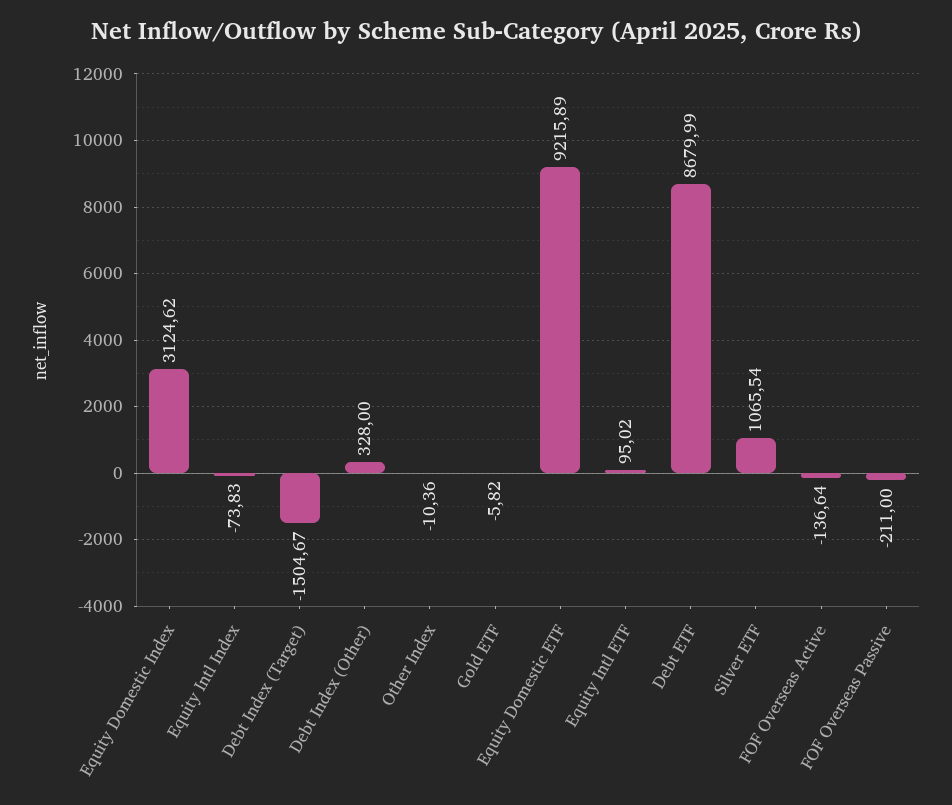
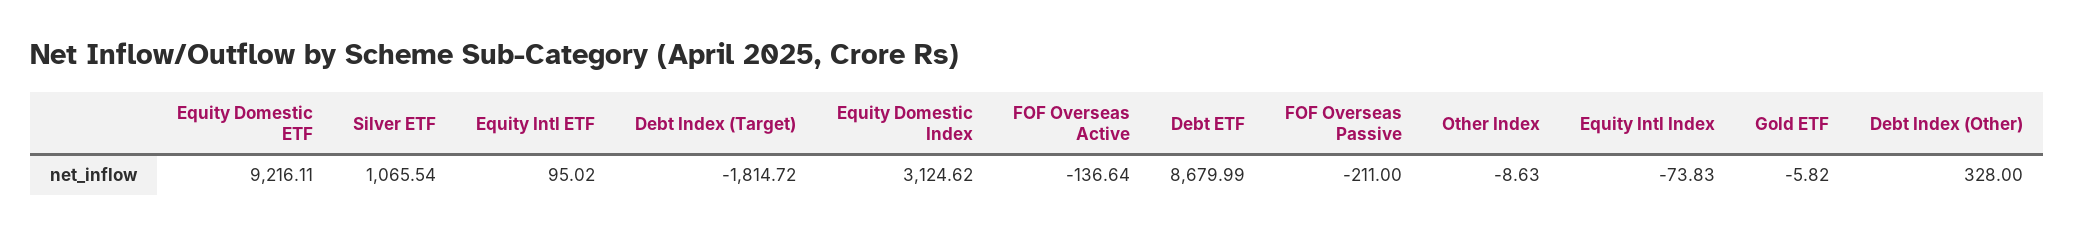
  {
    "Equity Domestic Index": 3124.62,
    "Equity Intl Index": -73.83,
-   "Debt Index (Target)": -1504.67,
+   "Debt Index (Target)": -1814.72,
    "Debt Index (Other)": 328,
-   "Other Index": -10.36,
+   "Other Index": -8.63,
    "Gold ETF": -5.82,
-   "Equity Domestic ETF": 9215.89,
+   "Equity Domestic ETF": 9216.11,
    "Equity Intl ETF": 95.02,
    "Debt ETF": 8679.99,
    "Silver ETF": 1065.54,
    "FOF Overseas Active": -136.64,
    "FOF Overseas Passive": -211
  }

